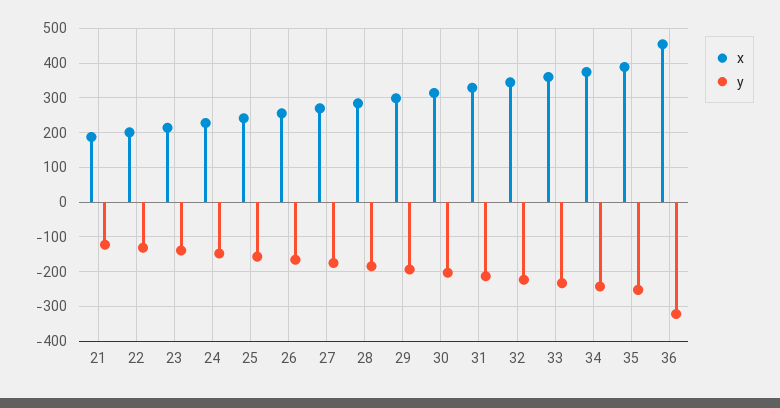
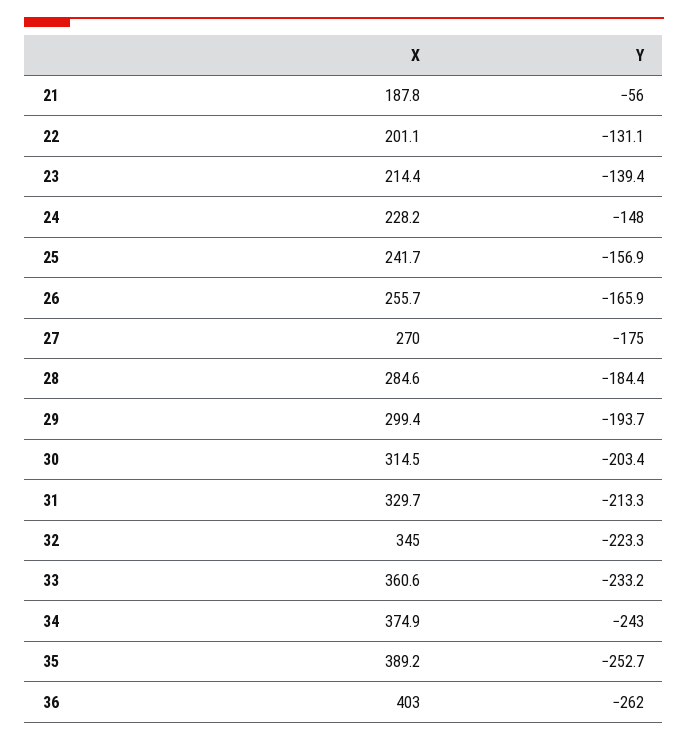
  {
    "x": {
      "21": 187.8,
      "22": 201.1,
      "23": 214.4,
      "24": 228.2,
      "25": 241.7,
      "26": 255.7,
      "27": 270,
      "28": 284.6,
      "29": 299.4,
      "30": 314.5,
      "31": 329.7,
      "32": 345,
      "33": 360.6,
      "34": 374.9,
      "35": 389.2,
-     "36": 460
+     "36": 403
    },
    "y": {
-     "21": -120,
+     "21": -56,
      "22": -131.1,
      "23": -139.4,
      "24": -148,
      "25": -156.9,
      "26": -165.9,
      "27": -175,
      "28": -184.4,
      "29": -193.7,
      "30": -203.4,
      "31": -213.3,
      "32": -223.3,
      "33": -233.2,
      "34": -243,
      "35": -252.7,
-     "36": -320
+     "36": -262
    }
  }

